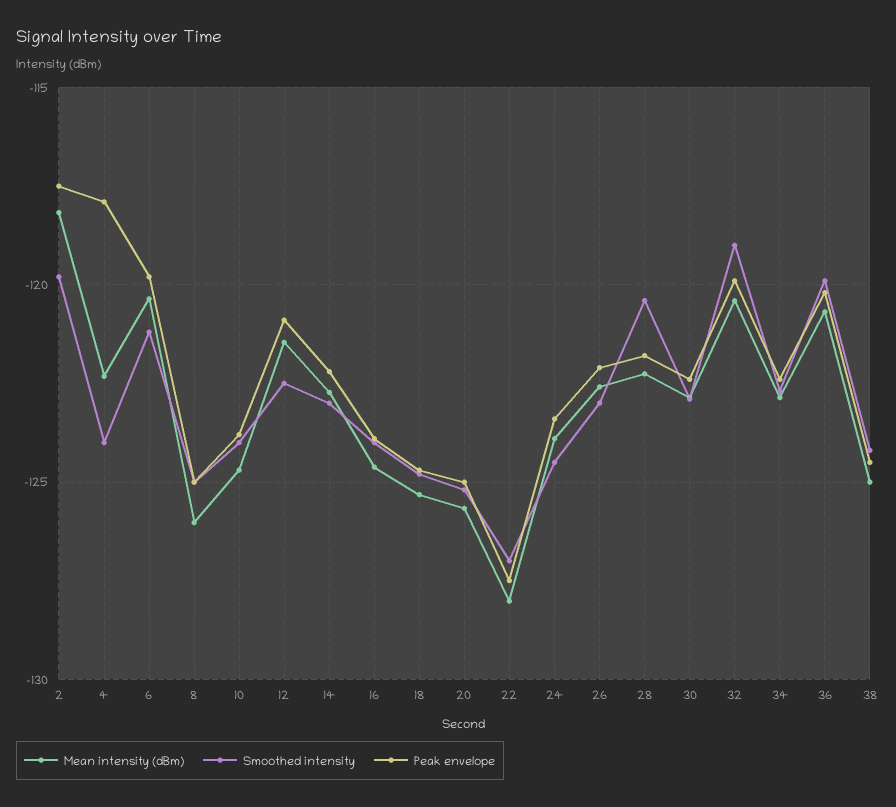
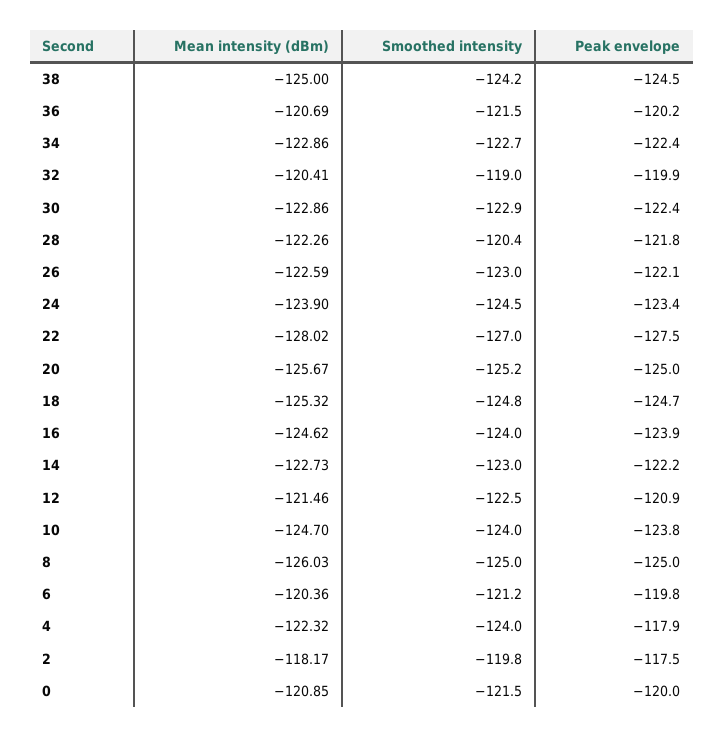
  {
    "Mean intensity (dBm)": {
      "2": -118.17,
      "4": -122.32,
      "6": -120.36,
      "8": -126.03,
      "10": -124.7,
      "12": -121.46,
      "14": -122.73,
      "16": -124.62,
      "18": -125.32,
      "20": -125.67,
      "22": -128.02,
      "24": -123.9,
      "26": -122.59,
      "28": -122.26,
      "30": -122.86,
      "32": -120.41,
      "34": -122.86,
      "36": -120.69,
-     "38": -125
+     "38": -125,
+     "0": -120.85
    },
    "Smoothed intensity": {
      "2": -119.8,
      "4": -124,
      "6": -121.2,
      "8": -125,
      "10": -124,
      "12": -122.5,
      "14": -123,
      "16": -124,
      "18": -124.8,
      "20": -125.2,
      "22": -127,
      "24": -124.5,
      "26": -123,
      "28": -120.4,
      "30": -122.9,
      "32": -119,
      "34": -122.7,
-     "36": -120,
+     "36": -121.5,
-     "38": -124.2
+     "38": -124.2,
+     "0": -121.5
    },
    "Peak envelope": {
      "2": -117.5,
      "4": -117.9,
      "6": -119.8,
      "8": -125,
      "10": -123.8,
      "12": -120.9,
      "14": -122.2,
      "16": -123.9,
      "18": -124.7,
      "20": -125,
      "22": -127.5,
      "24": -123.4,
      "26": -122.1,
      "28": -121.8,
      "30": -122.4,
      "32": -119.9,
      "34": -122.4,
      "36": -120.2,
-     "38": -124.5
+     "38": -124.5,
+     "0": -120
    }
  }

